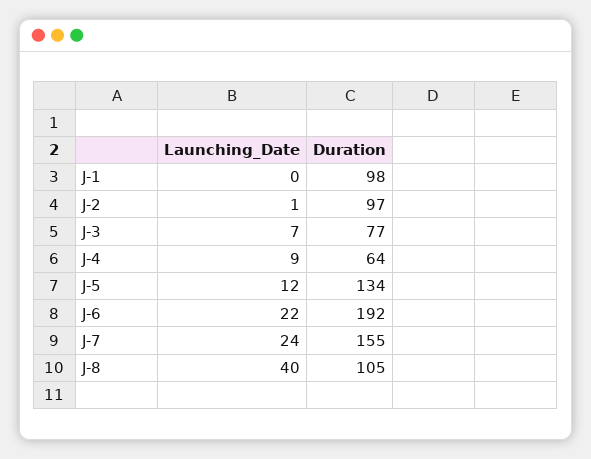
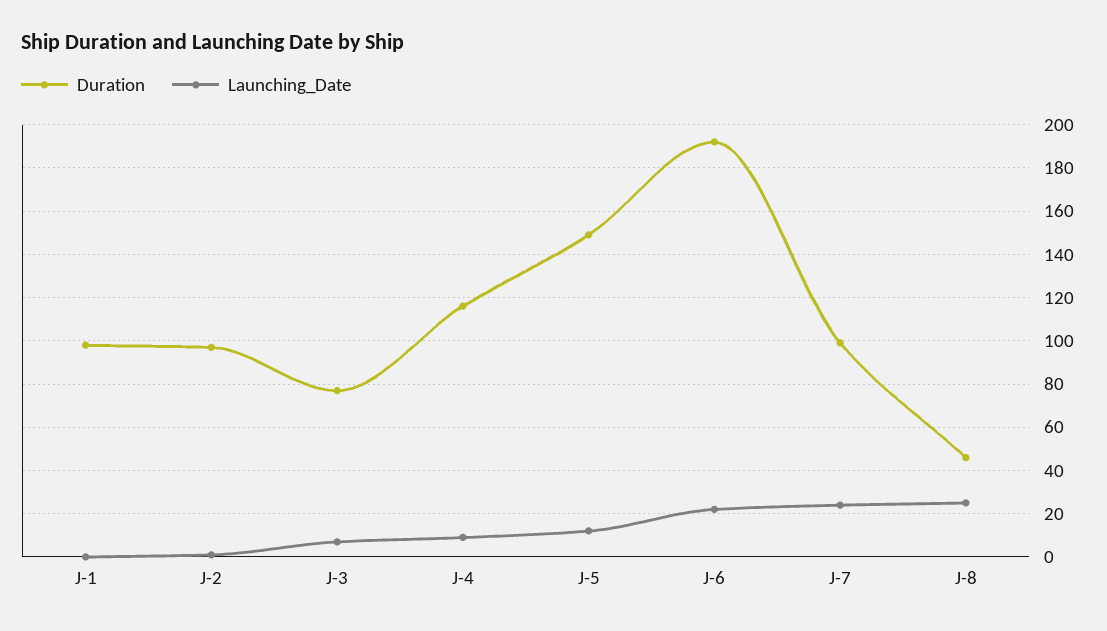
  {
    "Launching_Date": {
      "J-1": 0,
      "J-2": 1,
      "J-3": 7,
      "J-4": 9,
      "J-5": 12,
      "J-6": 22,
      "J-7": 24,
-     "J-8": 40
+     "J-8": 25
    },
    "Duration": {
      "J-1": 98,
      "J-2": 97,
      "J-3": 77,
-     "J-4": 64,
+     "J-4": 115,
-     "J-5": 134,
+     "J-5": 150,
      "J-6": 192,
-     "J-7": 155,
+     "J-7": 100,
-     "J-8": 105
+     "J-8": 45
    }
  }

